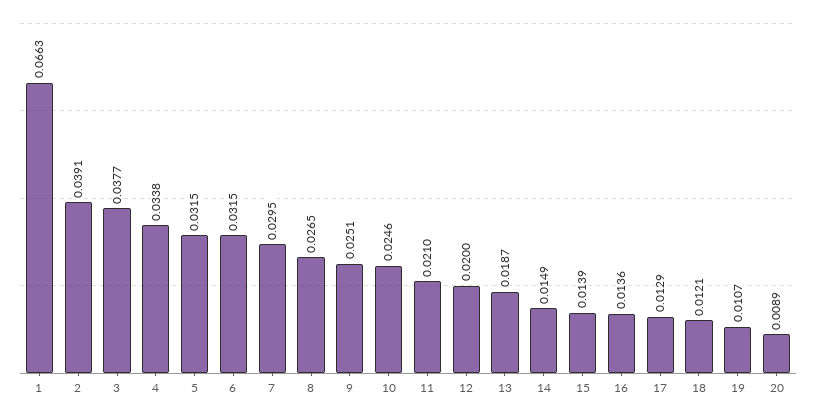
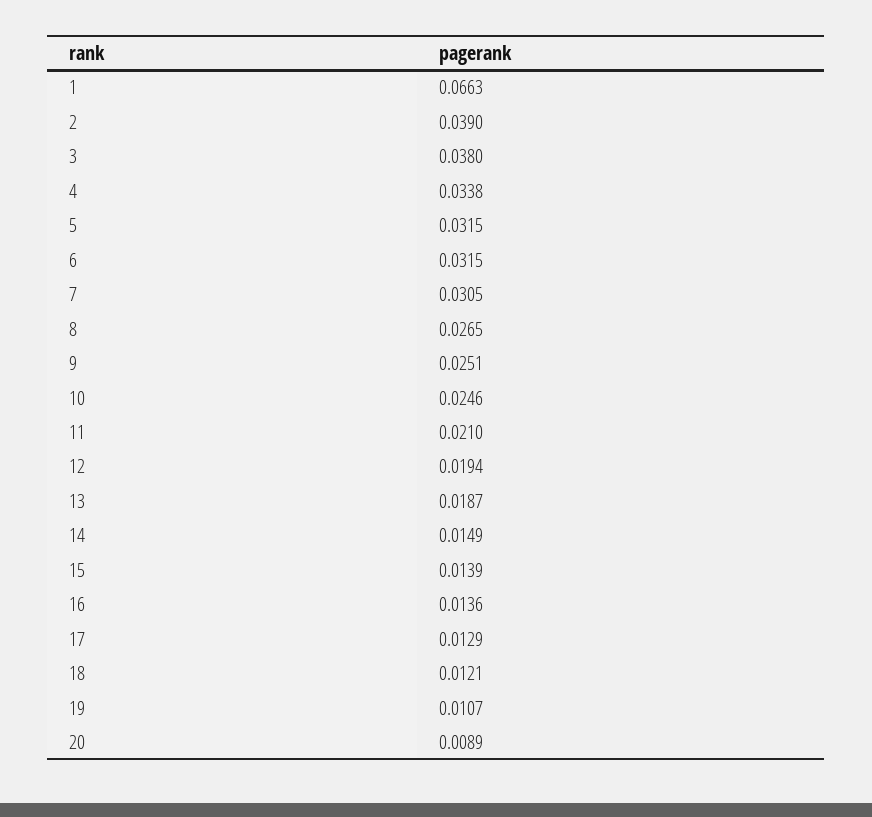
  {
    "1": 0.0663,
-   "2": 0.0391,
+   "2": 0.039,
-   "3": 0.0377,
+   "3": 0.038,
    "4": 0.0338,
    "5": 0.0315,
    "6": 0.0315,
-   "7": 0.0295,
+   "7": 0.0305,
    "8": 0.0265,
    "9": 0.0251,
    "10": 0.0246,
    "11": 0.021,
-   "12": 0.02,
+   "12": 0.0194,
    "13": 0.0187,
    "14": 0.0149,
    "15": 0.0139,
    "16": 0.0136,
    "17": 0.0129,
    "18": 0.0121,
    "19": 0.0107,
    "20": 0.0089
  }

